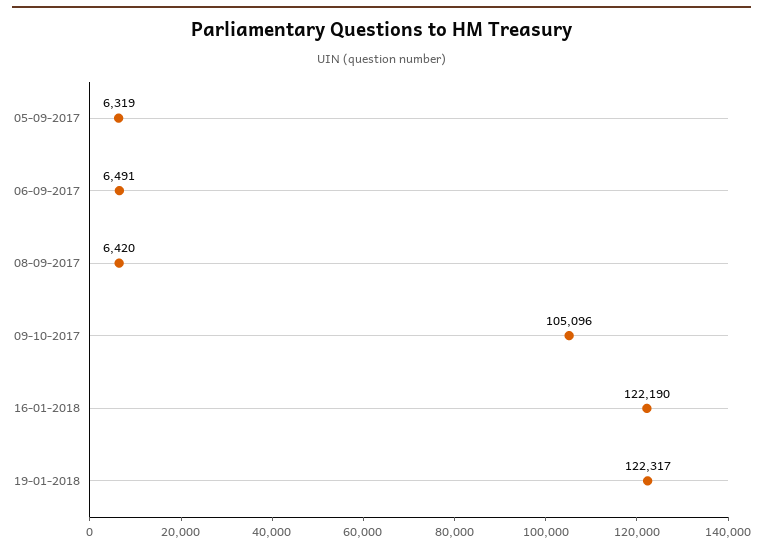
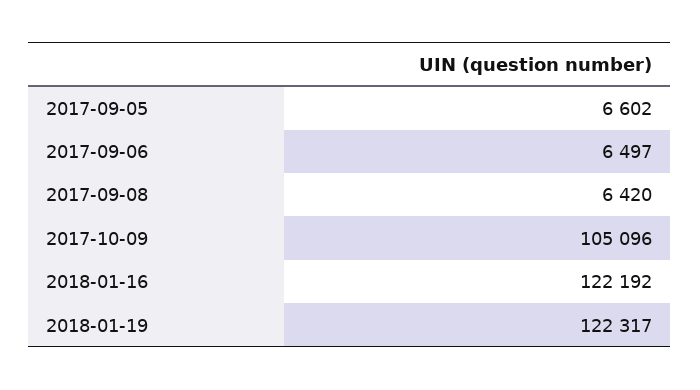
  {
-   "05-09-2017": 6319,
+   "05-09-2017": 6602,
-   "06-09-2017": 6491,
+   "06-09-2017": 6497,
    "08-09-2017": 6420,
    "09-10-2017": 105096,
-   "16-01-2018": 122190,
+   "16-01-2018": 122192,
    "19-01-2018": 122317
  }

